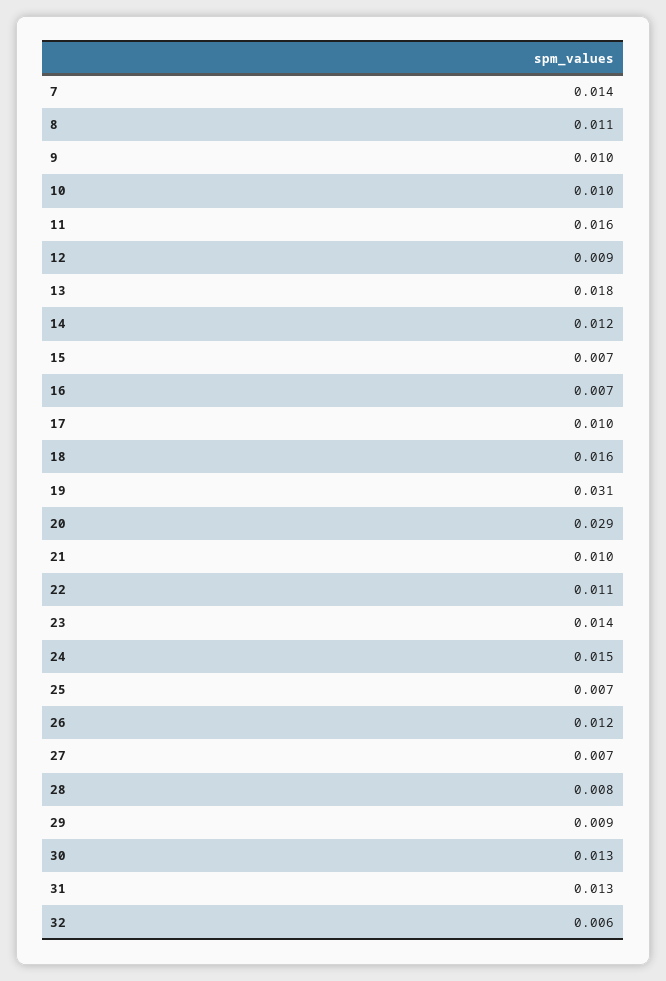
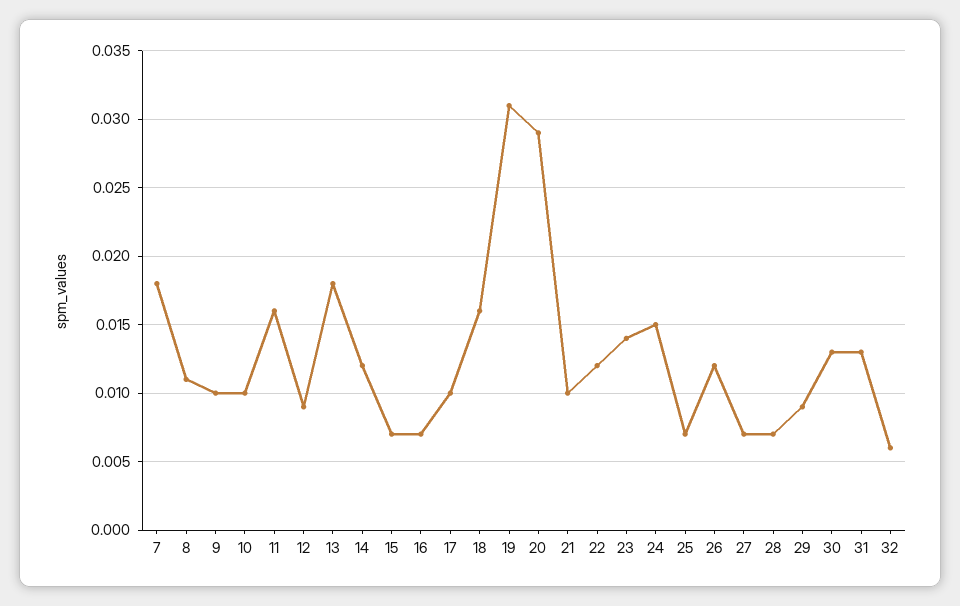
  {
-   "7": 0.014,
+   "7": 0.018,
    "8": 0.011,
    "9": 0.01,
    "10": 0.01,
    "11": 0.016,
    "12": 0.009,
    "13": 0.018,
    "14": 0.012,
    "15": 0.007,
    "16": 0.007,
    "17": 0.01,
    "18": 0.016,
    "19": 0.031,
    "20": 0.029,
    "21": 0.01,
-   "22": 0.011,
+   "22": 0.012,
    "23": 0.014,
    "24": 0.015,
    "25": 0.007,
    "26": 0.012,
    "27": 0.007,
-   "28": 0.008,
+   "28": 0.007,
    "29": 0.009,
    "30": 0.013,
    "31": 0.013,
    "32": 0.006
  }

